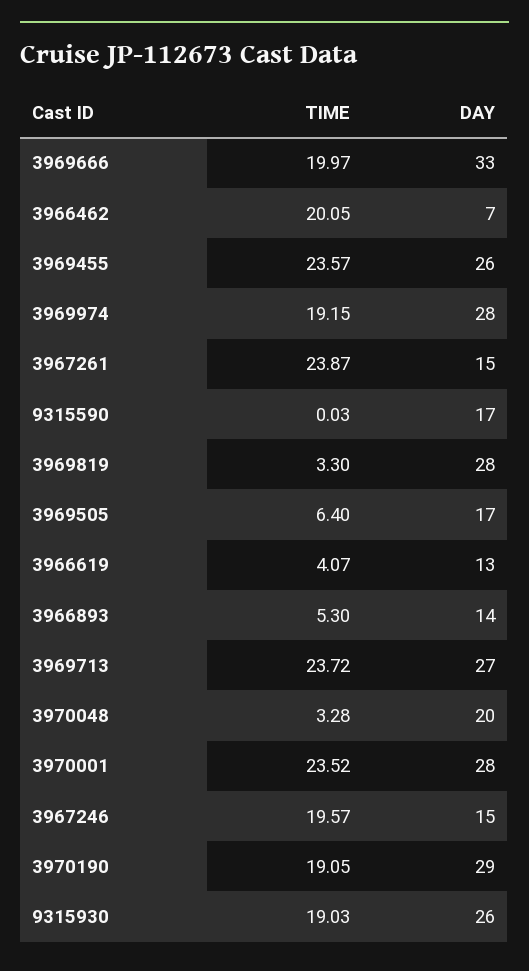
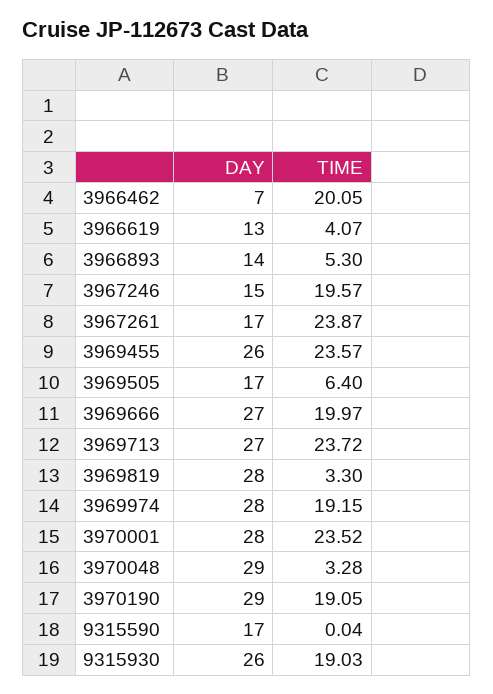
  {
    "TIME": {
      "3969666": 19.97,
      "3966462": 20.05,
      "3969455": 23.57,
      "3969974": 19.15,
      "3967261": 23.87,
-     "9315590": 0.03,
+     "9315590": 0.04,
      "3969819": 3.3,
      "3969505": 6.4,
      "3966619": 4.07,
      "3966893": 5.3,
      "3969713": 23.72,
      "3970048": 3.28,
      "3970001": 23.52,
      "3967246": 19.57,
      "3970190": 19.05,
      "9315930": 19.03
    },
    "DAY": {
-     "3969666": 33,
+     "3969666": 27,
      "3966462": 7,
      "3969455": 26,
      "3969974": 28,
-     "3967261": 15,
+     "3967261": 17,
      "9315590": 17,
      "3969819": 28,
      "3969505": 17,
      "3966619": 13,
      "3966893": 14,
      "3969713": 27,
-     "3970048": 20,
+     "3970048": 29,
      "3970001": 28,
      "3967246": 15,
      "3970190": 29,
      "9315930": 26
    }
  }

